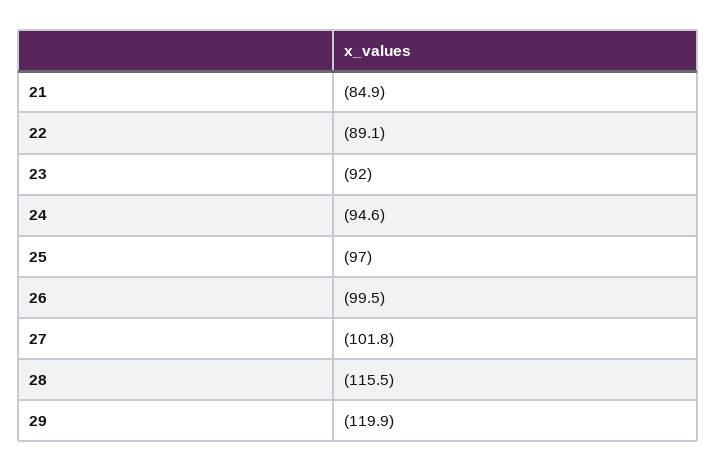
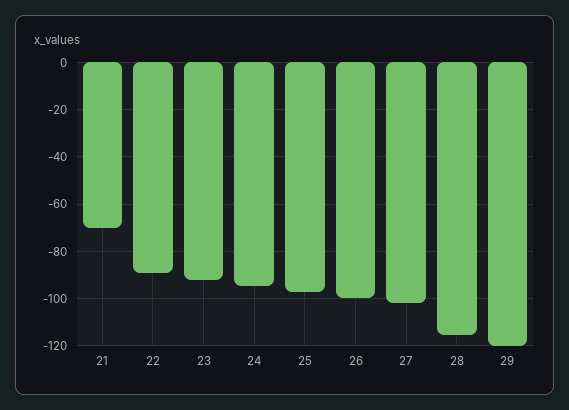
  {
-   "21": -84.9,
+   "21": -70,
    "22": -89.1,
    "23": -92,
    "24": -94.6,
    "25": -97,
    "26": -99.5,
    "27": -101.8,
    "28": -115.5,
    "29": -119.9
  }

